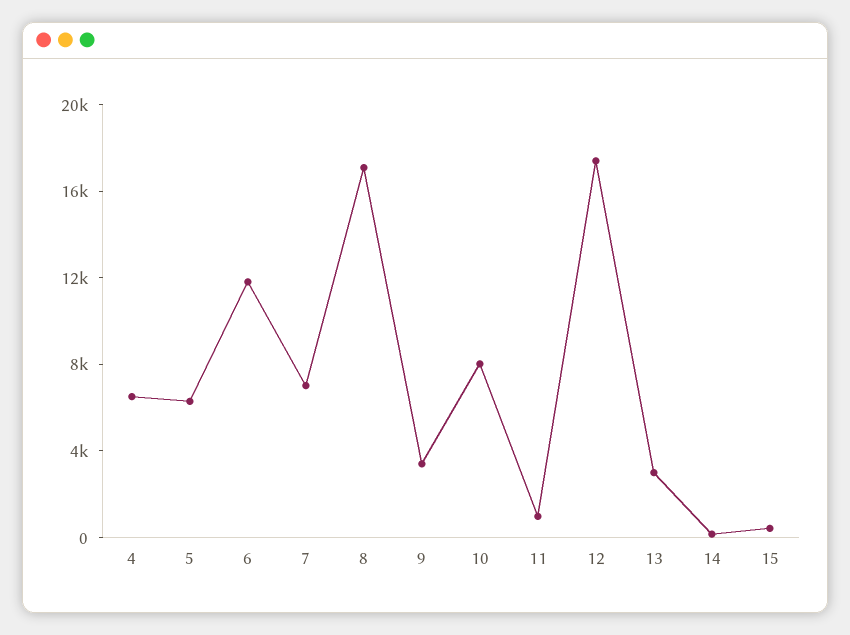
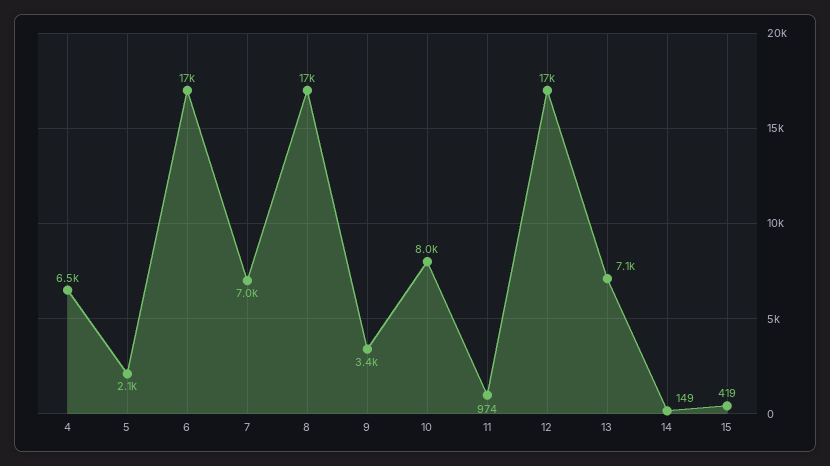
  {
    "4": 6500,
-   "5": 6000,
+   "5": 2100,
-   "6": 12000,
+   "6": 17000,
    "7": 7000,
    "8": 17000,
    "9": 3400,
    "10": 8000,
    "11": 974,
    "12": 17000,
-   "13": 3000,
+   "13": 7100,
    "14": 149,
    "15": 419
  }

